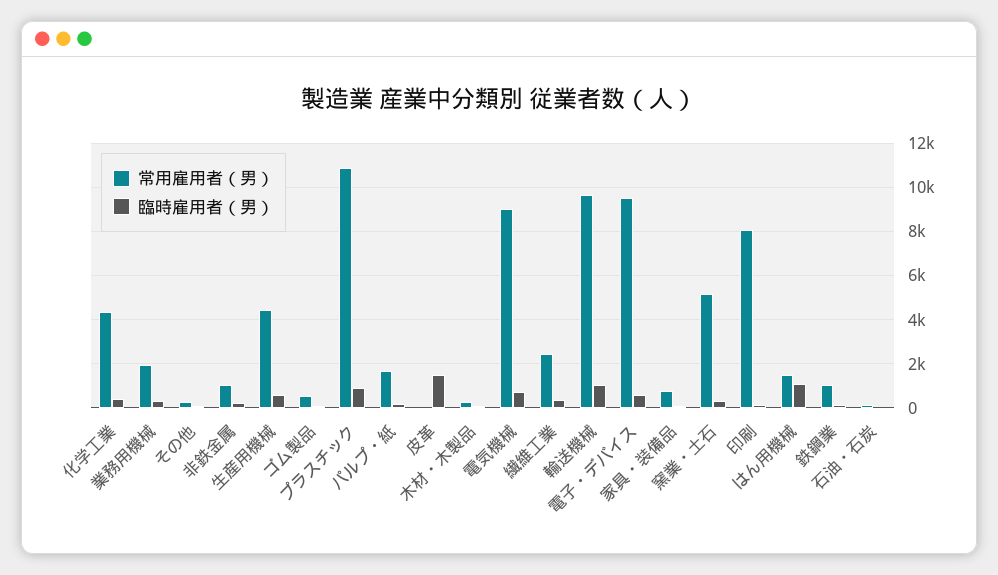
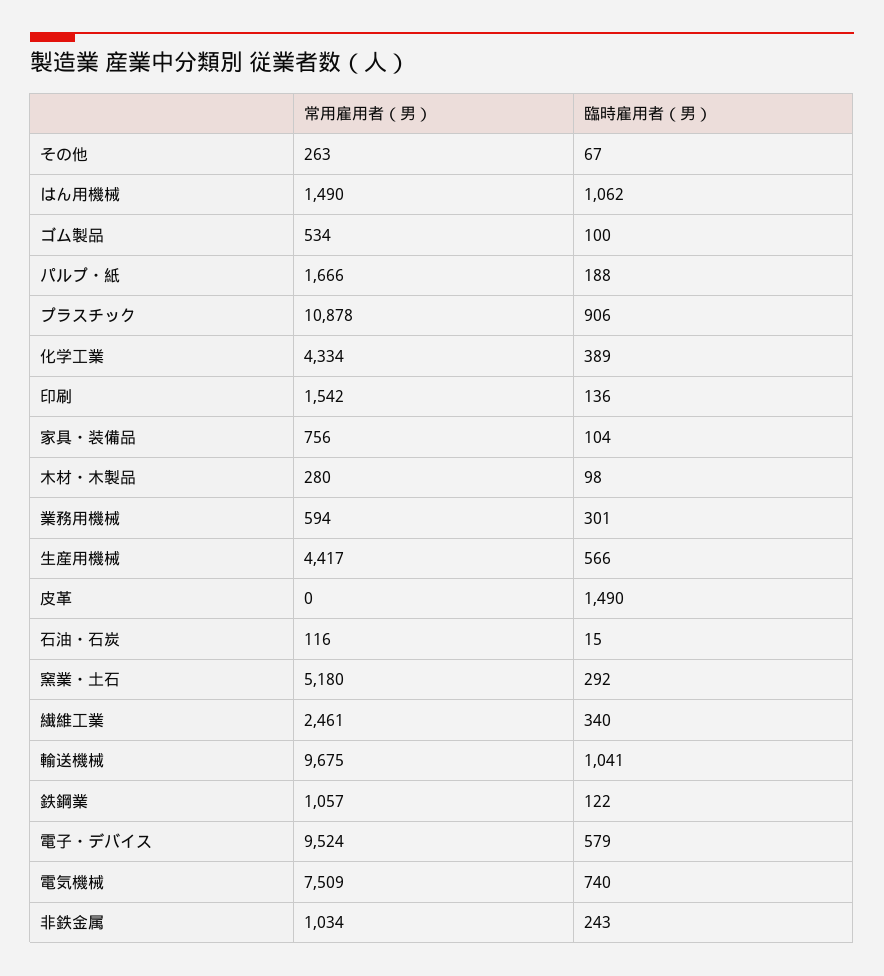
  {
    "常用雇用者（男）": {
      "化学工業": 4334,
-     "業務用機械": 2000,
+     "業務用機械": 594,
      "その他": 263,
      "非鉄金属": 1034,
      "生産用機械": 4417,
      "ゴム製品": 534,
      "プラスチック": 10878,
      "パルプ・紙": 1666,
      "皮革": 0,
      "木材・木製品": 280,
-     "電気機械": 9000,
+     "電気機械": 7509,
      "繊維工業": 2461,
      "輸送機械": 9675,
      "電子・デバイス": 9524,
      "家具・装備品": 756,
      "窯業・土石": 5180,
-     "印刷": 8000,
+     "印刷": 1542,
      "はん用機械": 1490,
      "鉄鋼業": 1057,
      "石油・石炭": 116
    },
    "臨時雇用者（男）": {
      "化学工業": 389,
      "業務用機械": 301,
      "その他": 67,
      "非鉄金属": 243,
      "生産用機械": 566,
      "ゴム製品": 100,
      "プラスチック": 906,
      "パルプ・紙": 188,
      "皮革": 1490,
      "木材・木製品": 98,
      "電気機械": 740,
      "繊維工業": 340,
      "輸送機械": 1041,
      "電子・デバイス": 579,
      "家具・装備品": 104,
      "窯業・土石": 292,
      "印刷": 136,
      "はん用機械": 1062,
      "鉄鋼業": 122,
      "石油・石炭": 15
    }
  }

